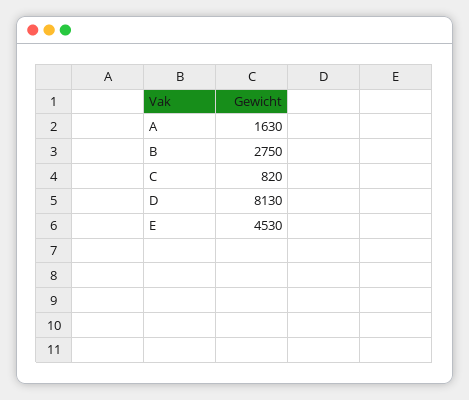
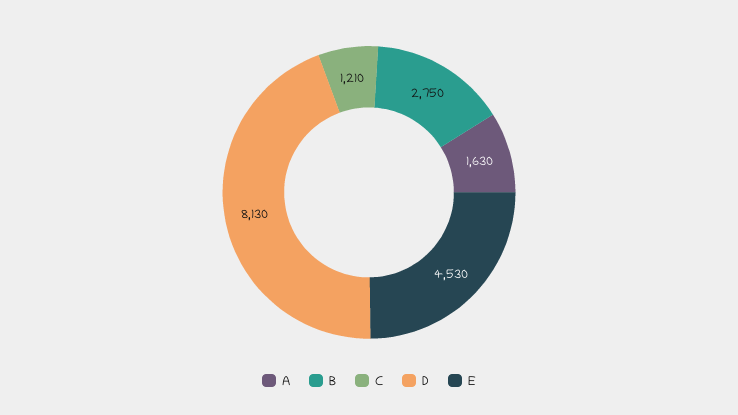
  {
    "A": 1630,
    "B": 2750,
-   "C": 820,
+   "C": 1210,
    "D": 8130,
    "E": 4530
  }

